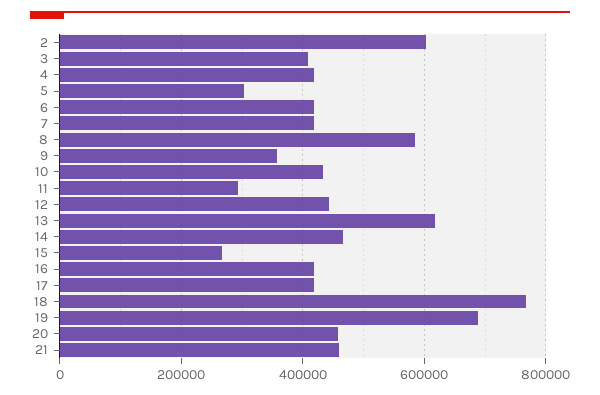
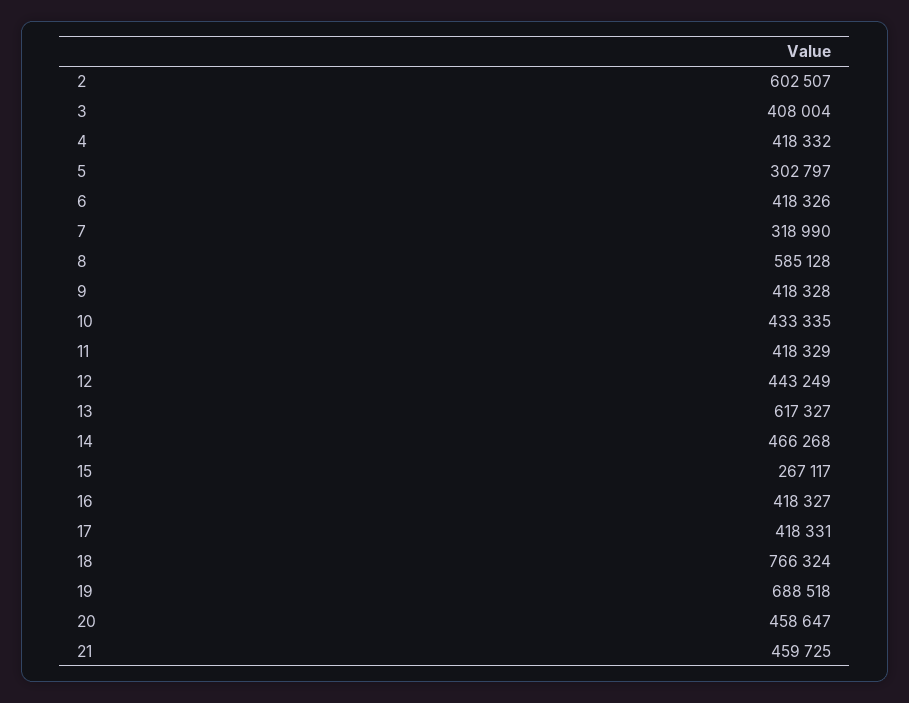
  {
    "2": 602507,
    "3": 408004,
    "4": 418332,
    "5": 302797,
    "6": 418326,
-   "7": 420000,
+   "7": 318990,
    "8": 585128,
-   "9": 360000,
+   "9": 418328,
    "10": 433335,
-   "11": 300000,
+   "11": 418329,
    "12": 443249,
    "13": 617327,
    "14": 466268,
    "15": 267117,
    "16": 418327,
    "17": 418331,
    "18": 766324,
    "19": 688518,
    "20": 458647,
    "21": 459725
  }

